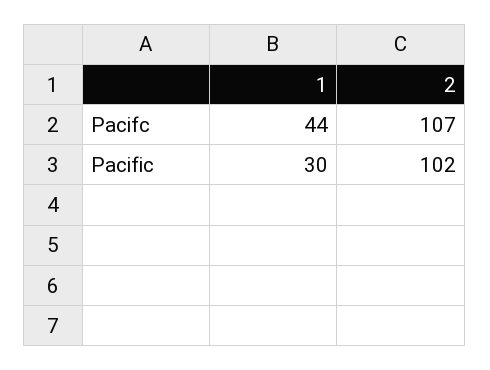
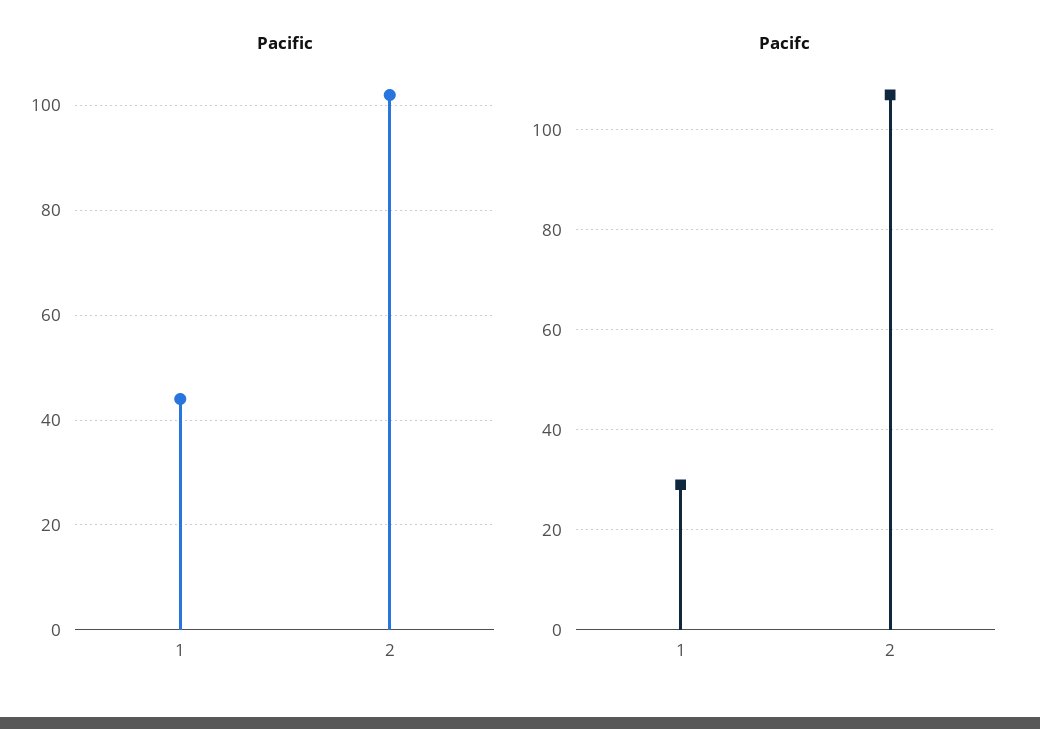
  {
    "Pacifc": {
-     "1": 44,
+     "1": 30,
      "2": 107
    },
    "Pacific": {
-     "1": 30,
+     "1": 45,
      "2": 102
    }
  }

